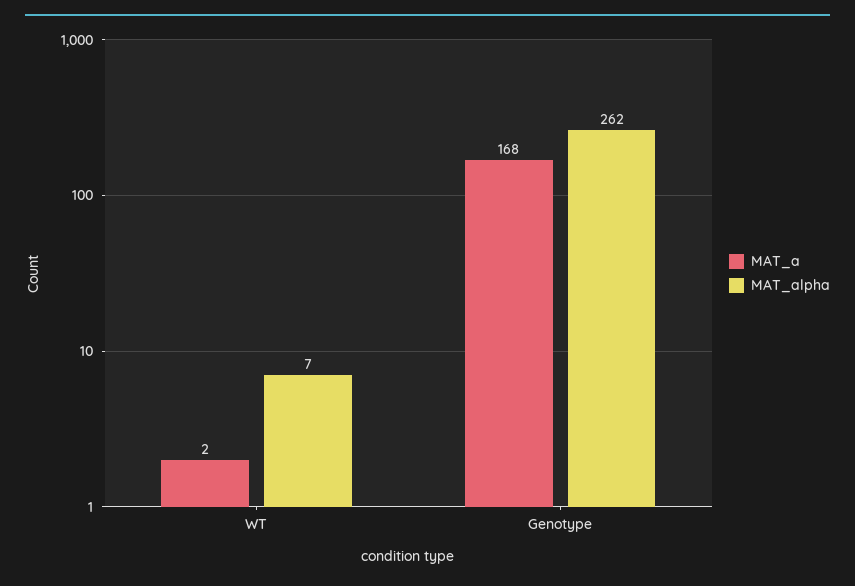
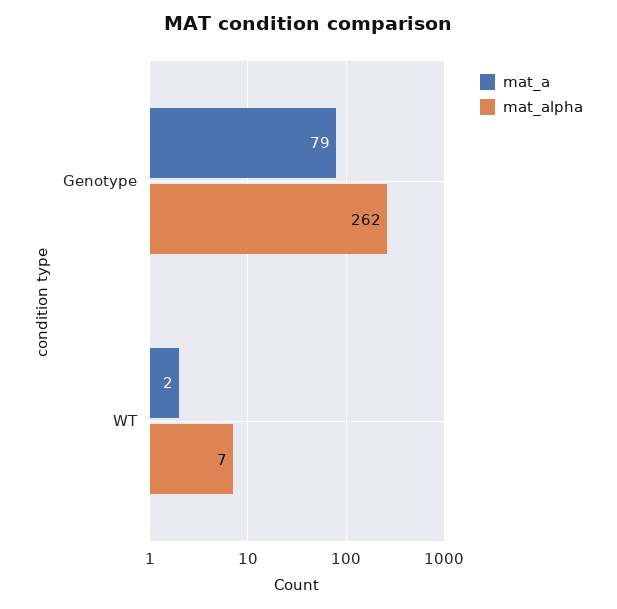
  {
    "MAT_a": {
      "WT": 2,
-     "Genotype": 168
+     "Genotype": 79
    },
    "MAT_alpha": {
      "WT": 7,
      "Genotype": 262
    }
  }

